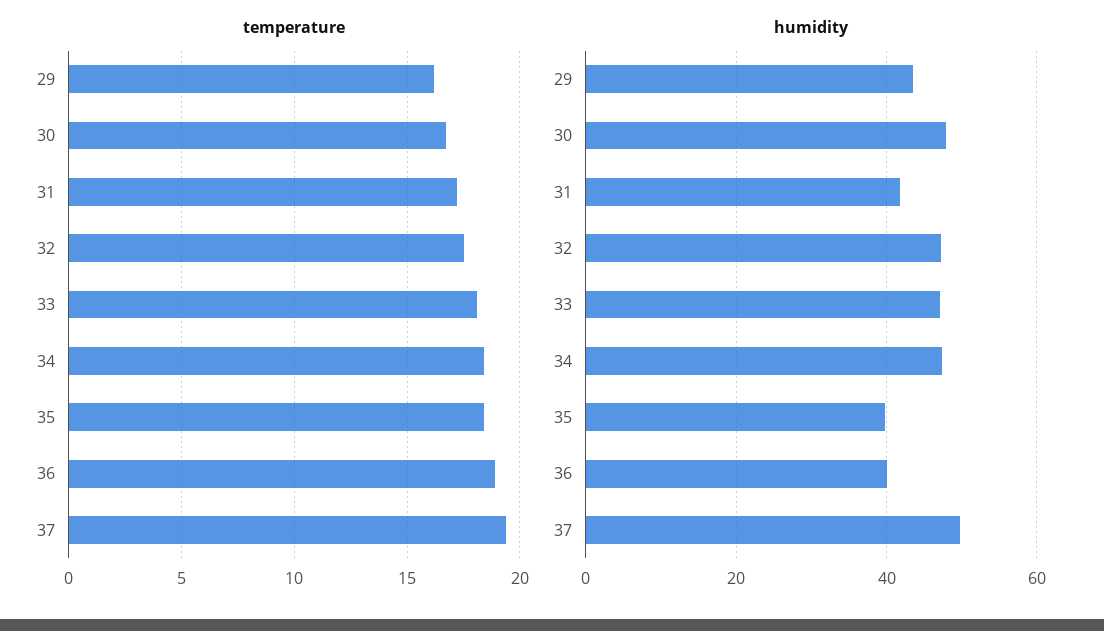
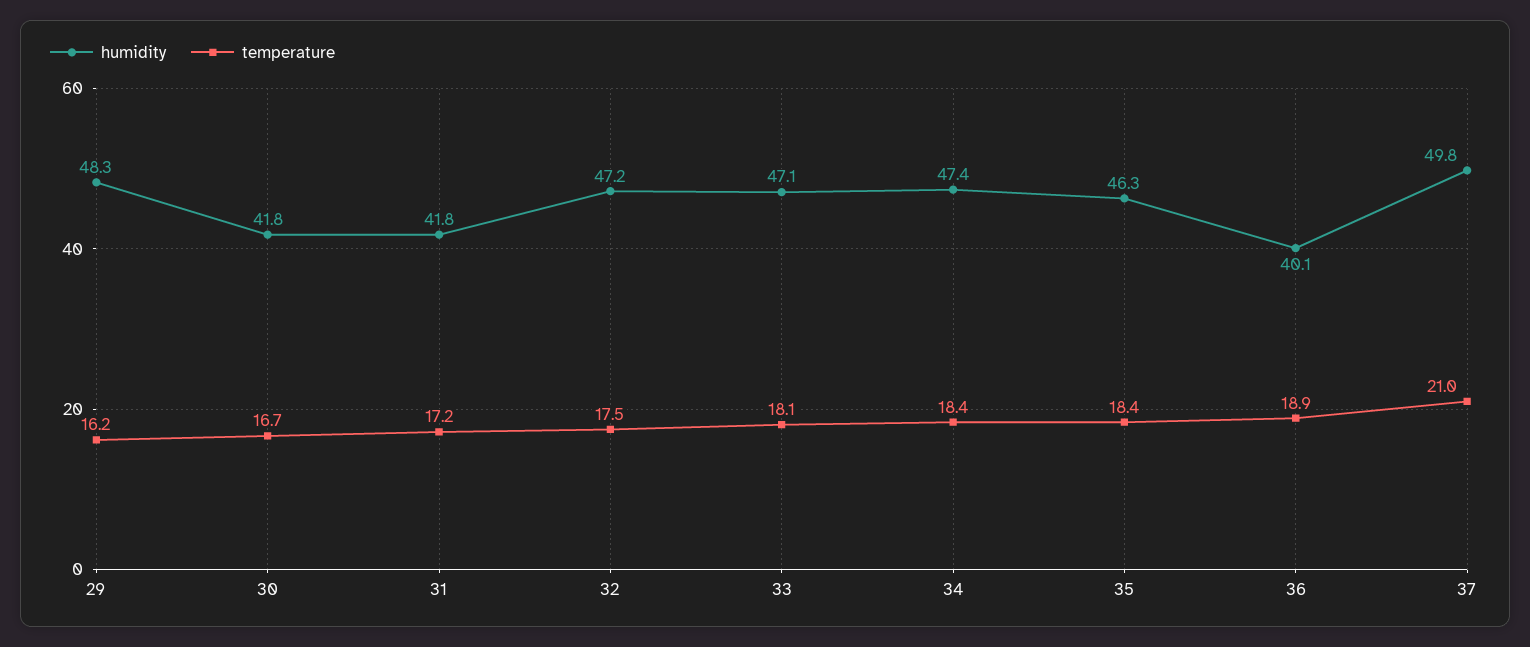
  {
    "temperature": {
      "29": 16.2,
      "30": 16.7,
      "31": 17.2,
      "32": 17.5,
      "33": 18.1,
      "34": 18.4,
      "35": 18.4,
      "36": 18.9,
-     "37": 19.5
+     "37": 21
    },
    "humidity": {
-     "29": 44,
+     "29": 48.3,
-     "30": 48,
+     "30": 41.8,
      "31": 41.8,
      "32": 47.2,
      "33": 47.1,
      "34": 47.4,
-     "35": 40,
+     "35": 46.3,
      "36": 40.1,
      "37": 49.8
    }
  }

